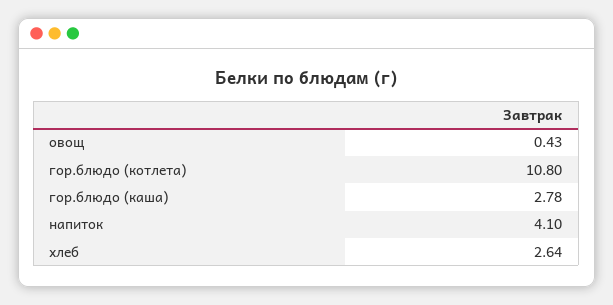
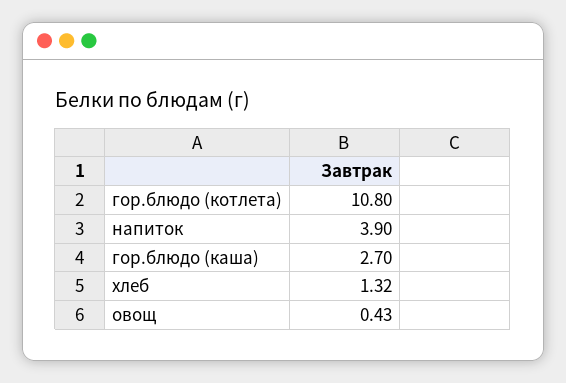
  {
    "овощ": 0.43,
    "гор.блюдо (котлета)": 10.8,
-   "гор.блюдо (каша)": 2.78,
+   "гор.блюдо (каша)": 2.7,
-   "напиток": 4.1,
+   "напиток": 3.9,
-   "хлеб": 2.64
+   "хлеб": 1.32
  }

